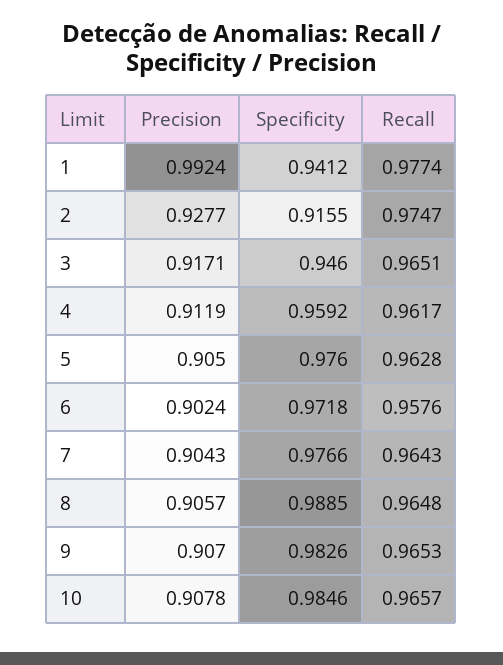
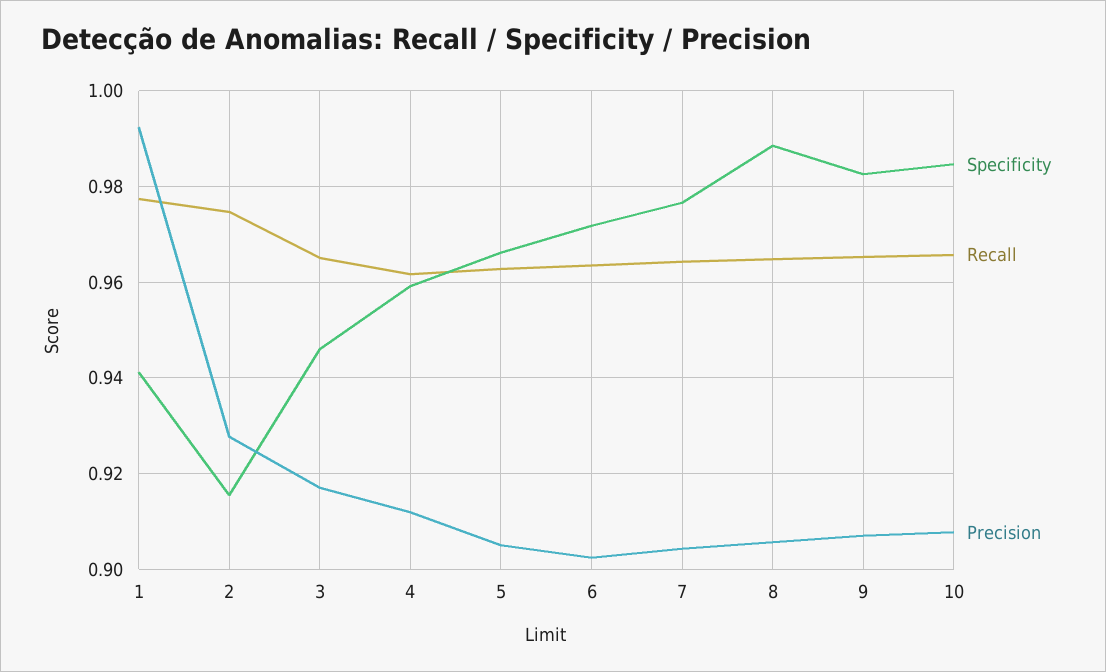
  {
    "Precision": {
      "1": 0.9924,
      "2": 0.9277,
      "3": 0.9171,
      "4": 0.9119,
      "5": 0.905,
      "6": 0.9024,
      "7": 0.9043,
      "8": 0.9057,
      "9": 0.907,
      "10": 0.9078
    },
    "Specificity": {
      "1": 0.9412,
      "2": 0.9155,
      "3": 0.946,
      "4": 0.9592,
-     "5": 0.976,
+     "5": 0.966,
      "6": 0.9718,
      "7": 0.9766,
      "8": 0.9885,
      "9": 0.9826,
      "10": 0.9846
    },
    "Recall": {
      "1": 0.9774,
      "2": 0.9747,
      "3": 0.9651,
      "4": 0.9617,
      "5": 0.9628,
-     "6": 0.9576,
+     "6": 0.964,
      "7": 0.9643,
      "8": 0.9648,
      "9": 0.9653,
      "10": 0.9657
    }
  }

